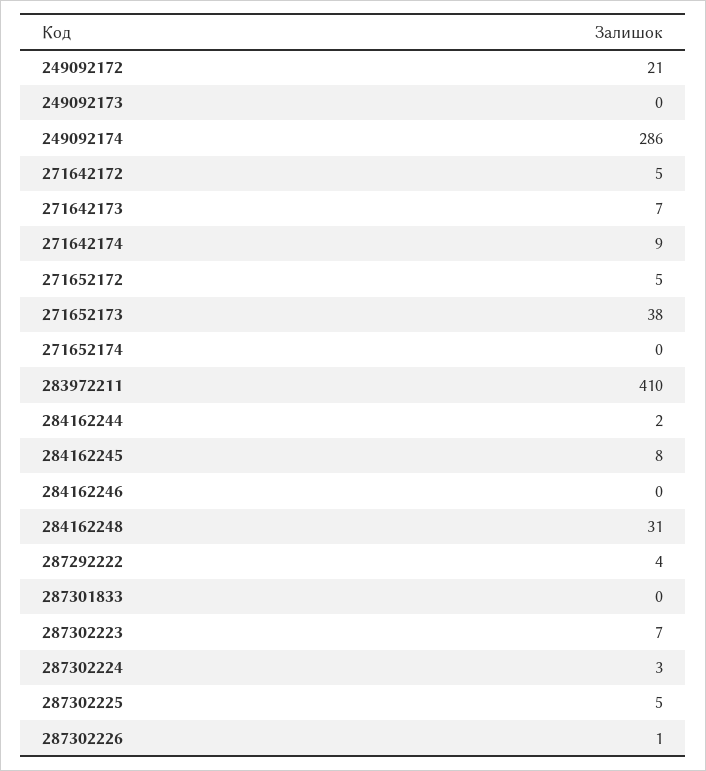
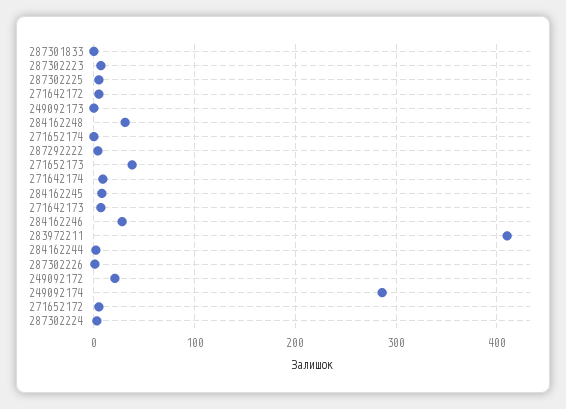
  {
    "249092172": 21,
    "249092173": 0,
    "249092174": 286,
    "271642172": 5,
    "271642173": 7,
    "271642174": 9,
    "271652172": 5,
    "271652173": 38,
    "271652174": 0,
    "283972211": 410,
    "284162244": 2,
    "284162245": 8,
-   "284162246": 0,
+   "284162246": 30,
    "284162248": 31,
    "287292222": 4,
    "287301833": 0,
    "287302223": 7,
    "287302224": 3,
    "287302225": 5,
    "287302226": 1
  }

